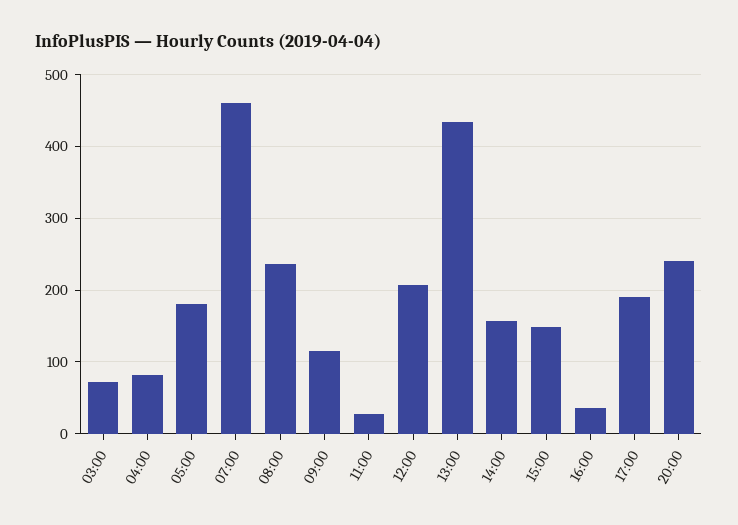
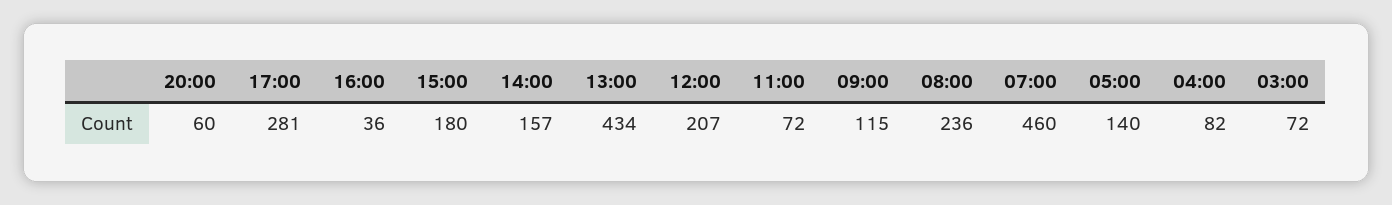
  {
    "03:00": 72,
    "04:00": 82,
-   "05:00": 180,
+   "05:00": 140,
    "07:00": 460,
    "08:00": 236,
    "09:00": 115,
-   "11:00": 30,
+   "11:00": 72,
    "12:00": 207,
    "13:00": 434,
    "14:00": 157,
-   "15:00": 150,
+   "15:00": 180,
    "16:00": 36,
-   "17:00": 190,
+   "17:00": 281,
-   "20:00": 240
+   "20:00": 60
  }

